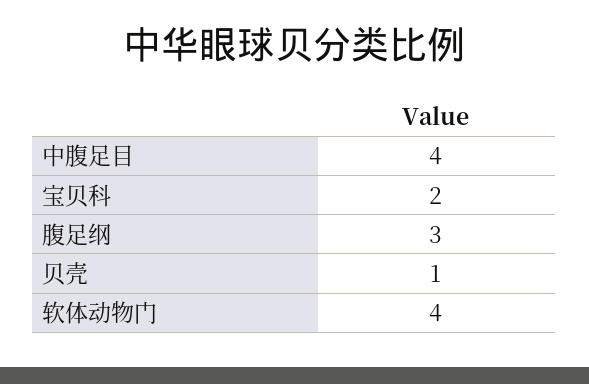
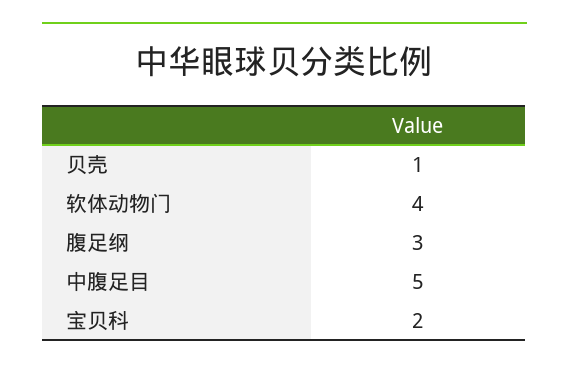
  {
-   "中腹足目": 4,
+   "中腹足目": 5,
    "宝贝科": 2,
    "腹足纲": 3,
    "贝壳": 1,
    "软体动物门": 4
  }

